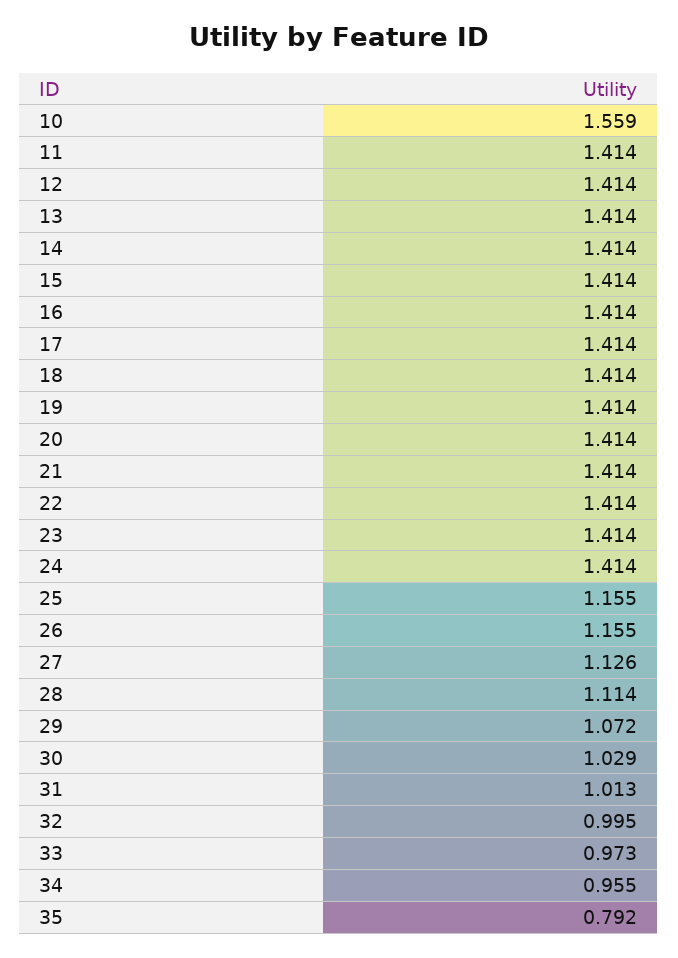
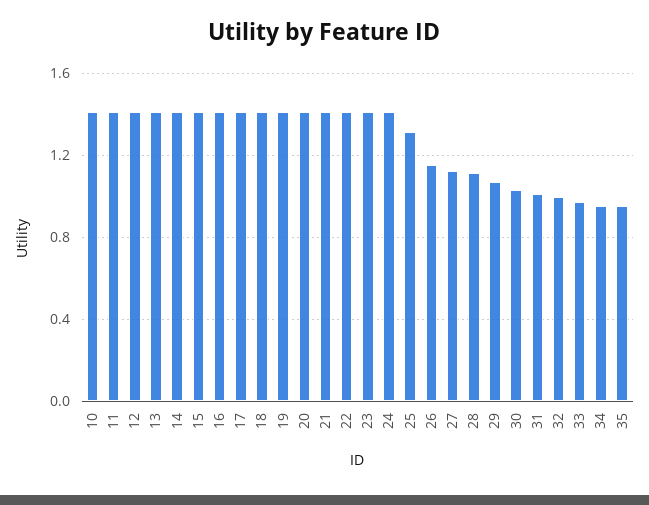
  {
-   "10": 1.559,
+   "10": 1.4,
    "11": 1.414,
    "12": 1.414,
    "13": 1.414,
    "14": 1.414,
    "15": 1.414,
    "16": 1.414,
    "17": 1.414,
    "18": 1.414,
    "19": 1.414,
    "20": 1.414,
    "21": 1.414,
    "22": 1.414,
    "23": 1.414,
    "24": 1.414,
-   "25": 1.155,
+   "25": 1.3,
    "26": 1.155,
    "27": 1.126,
    "28": 1.114,
    "29": 1.072,
    "30": 1.029,
    "31": 1.013,
    "32": 0.995,
    "33": 0.973,
    "34": 0.955,
-   "35": 0.792
+   "35": 0.95
  }

